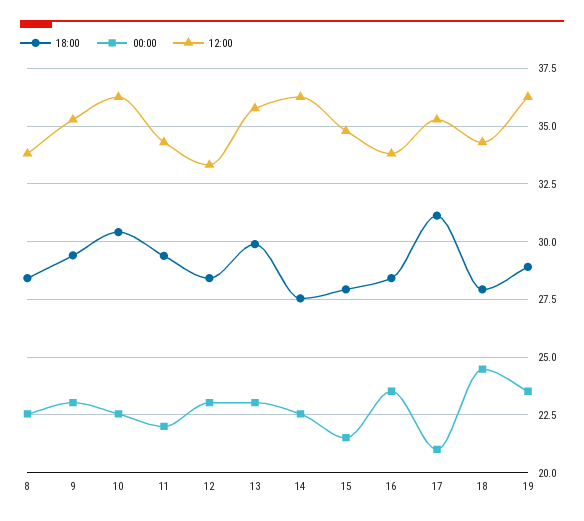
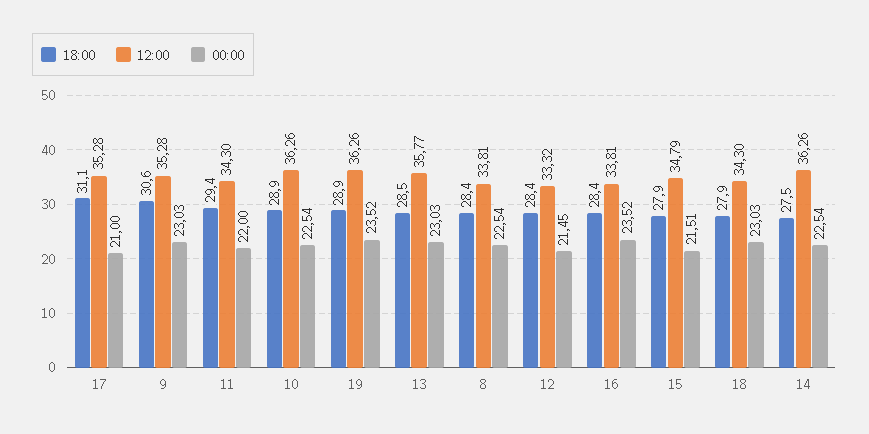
  {
    "18:00": {
      "8": 28.4,
-     "9": 29.5,
+     "9": 30.6,
-     "10": 30.5,
+     "10": 28.9,
      "11": 29.4,
      "12": 28.4,
-     "13": 30,
+     "13": 28.5,
      "14": 27.5,
      "15": 27.9,
      "16": 28.4,
      "17": 31.1,
      "18": 27.9,
      "19": 28.9
    },
    "00:00": {
      "8": 22.54,
      "9": 23.03,
      "10": 22.54,
      "11": 22,
-     "12": 23,
+     "12": 21.45,
      "13": 23.03,
      "14": 22.54,
      "15": 21.51,
      "16": 23.52,
      "17": 21,
-     "18": 24.5,
+     "18": 23.03,
      "19": 23.52
    },
    "12:00": {
      "8": 33.81,
      "9": 35.28,
      "10": 36.26,
      "11": 34.3,
      "12": 33.32,
      "13": 35.77,
      "14": 36.26,
      "15": 34.79,
      "16": 33.81,
      "17": 35.28,
      "18": 34.3,
      "19": 36.26
    }
  }

